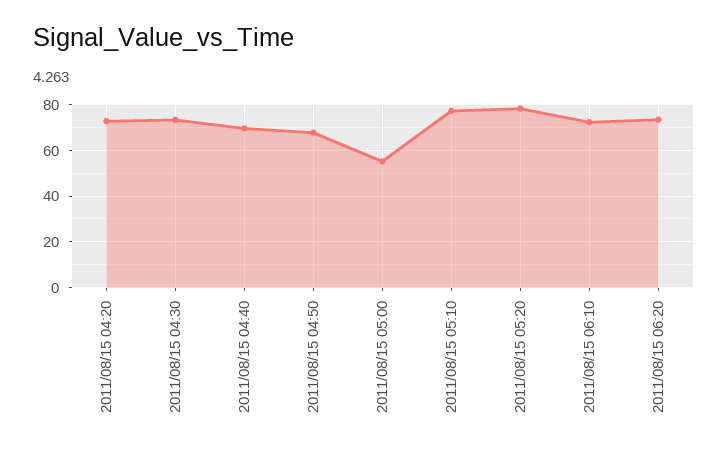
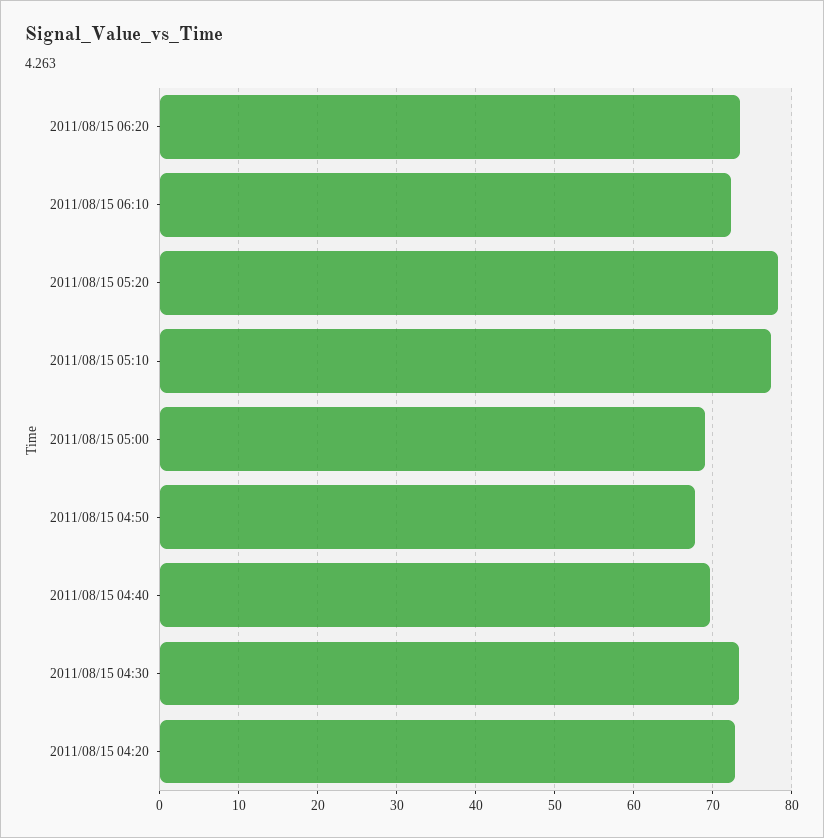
  {
    "2011/08/15 04:20": 73,
    "2011/08/15 04:30": 73,
    "2011/08/15 04:40": 70,
    "2011/08/15 04:50": 68,
-   "2011/08/15 05:00": 55,
+   "2011/08/15 05:00": 69,
    "2011/08/15 05:10": 77,
    "2011/08/15 05:20": 78,
    "2011/08/15 06:10": 72,
    "2011/08/15 06:20": 73
  }

